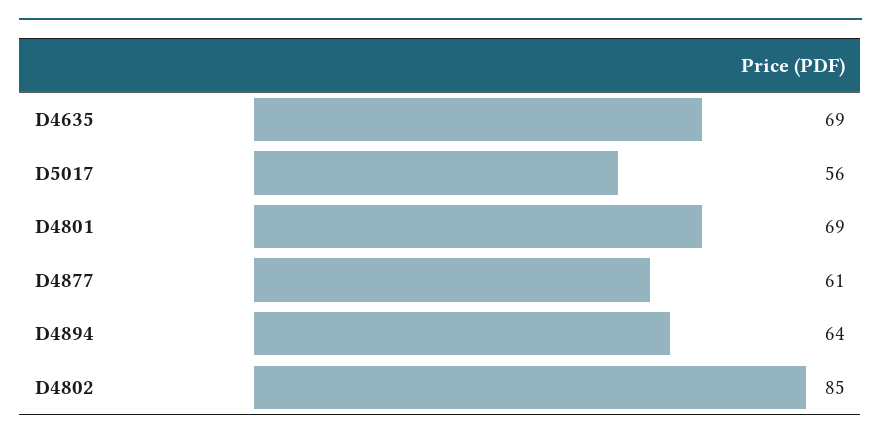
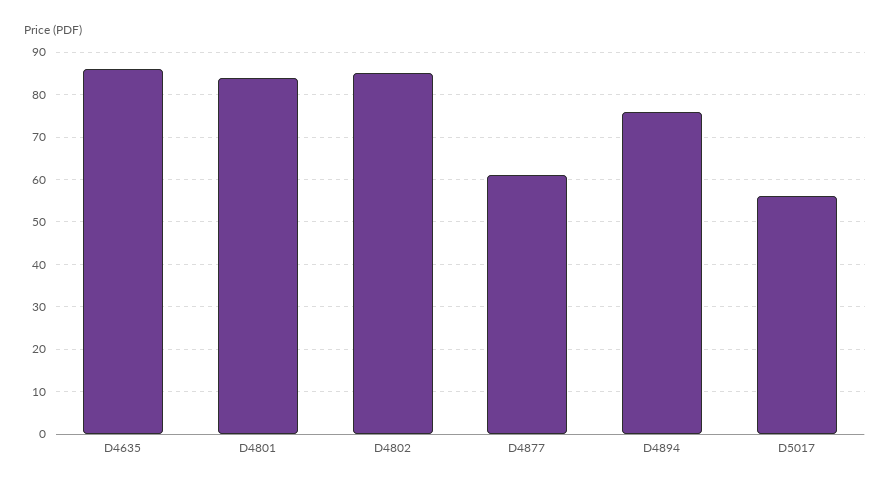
  {
-   "D4635": 69,
+   "D4635": 85,
    "D5017": 56,
-   "D4801": 69,
+   "D4801": 85,
    "D4877": 61,
-   "D4894": 64,
+   "D4894": 75,
    "D4802": 85
  }

